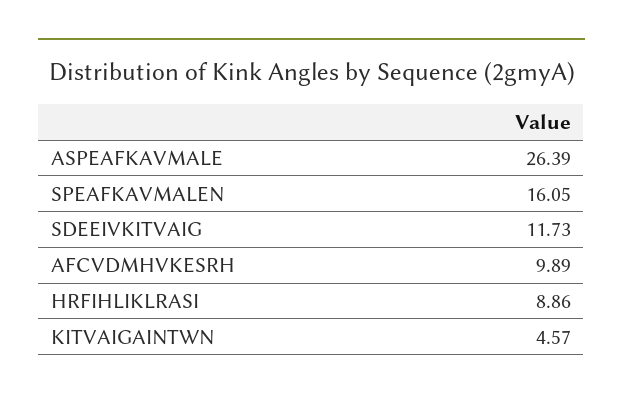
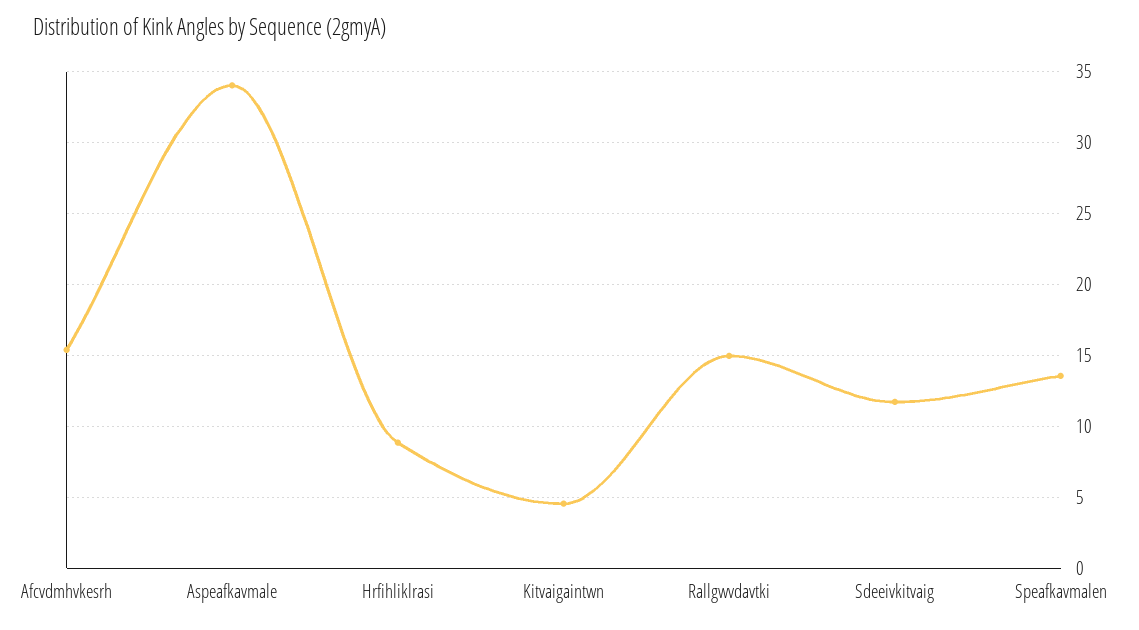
  {
-   "ASPEAFKAVMALE": 26.39,
+   "ASPEAFKAVMALE": 34,
-   "SPEAFKAVMALEN": 16.05,
+   "SPEAFKAVMALEN": 13.5,
    "SDEEIVKITVAIG": 11.73,
-   "AFCVDMHVKESRH": 9.89,
+   "AFCVDMHVKESRH": 15.5,
    "HRFIHLIKLRASI": 8.86,
-   "KITVAIGAINTWN": 4.57
+   "KITVAIGAINTWN": 4.57,
+   "Rallgwvdavtki": 15
  }

